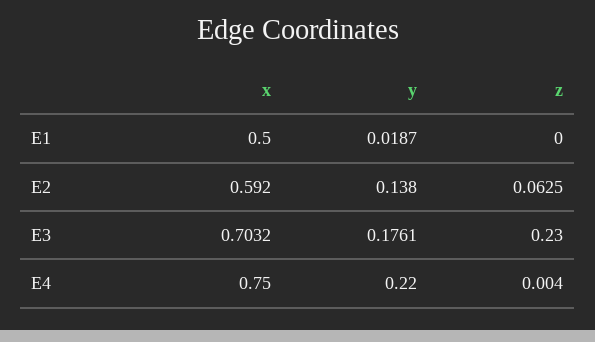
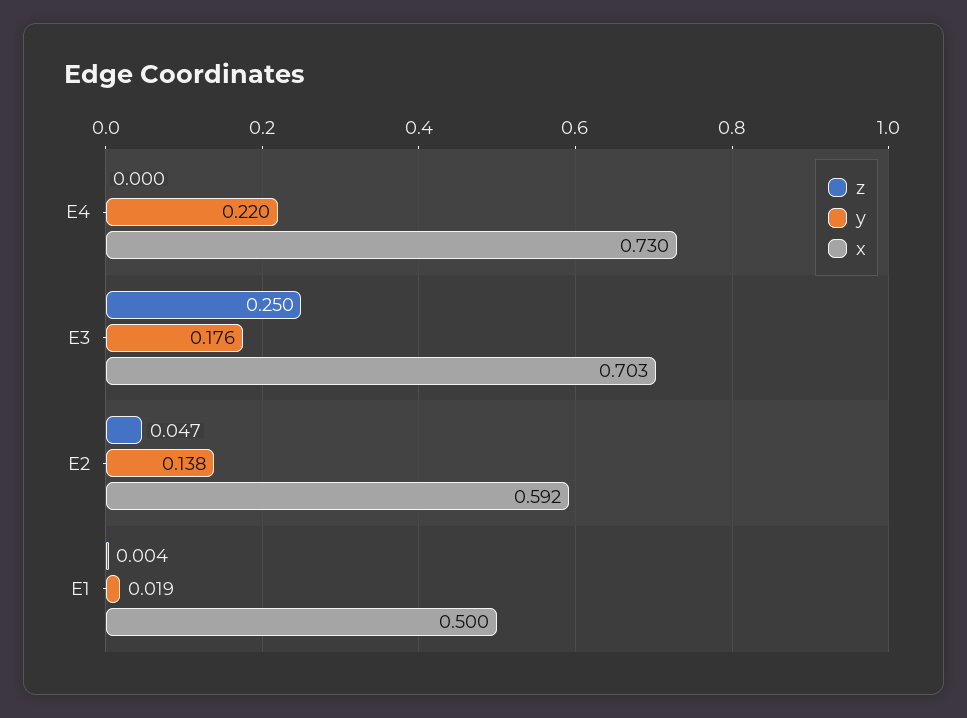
  {
    "x": {
      "E1": 0.5,
      "E2": 0.592,
      "E3": 0.7032,
-     "E4": 0.75
+     "E4": 0.73
    },
    "y": {
      "E1": 0.0187,
      "E2": 0.138,
      "E3": 0.1761,
      "E4": 0.22
    },
    "z": {
-     "E1": 0,
+     "E1": 0.004,
-     "E2": 0.0625,
+     "E2": 0.047,
-     "E3": 0.23,
+     "E3": 0.25,
-     "E4": 0.004
+     "E4": 0
    }
  }

